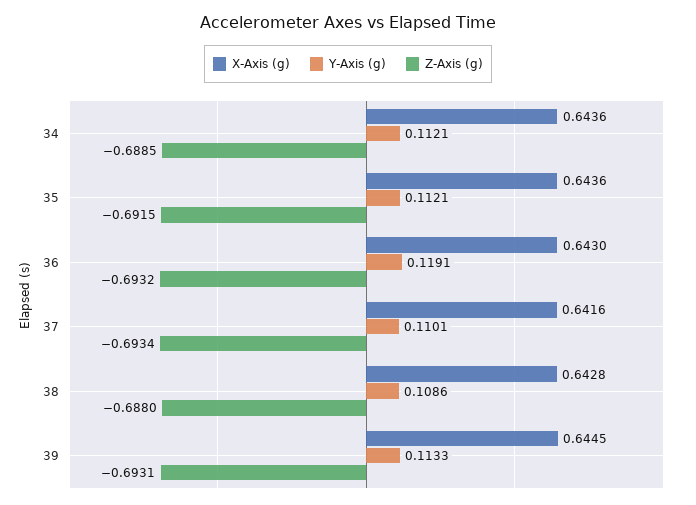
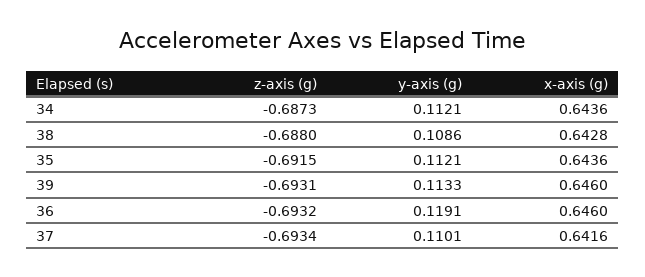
  {
    "X-Axis (g)": {
      "34": 0.6436,
      "35": 0.6436,
-     "36": 0.643,
+     "36": 0.646,
      "37": 0.6416,
      "38": 0.6428,
-     "39": 0.6445
+     "39": 0.646
    },
    "Y-Axis (g)": {
      "34": 0.1121,
      "35": 0.1121,
      "36": 0.1191,
      "37": 0.1101,
      "38": 0.1086,
      "39": 0.1133
    },
    "Z-Axis (g)": {
-     "34": -0.6885,
+     "34": -0.6873,
      "35": -0.6915,
      "36": -0.6932,
      "37": -0.6934,
      "38": -0.688,
      "39": -0.6931
    }
  }

